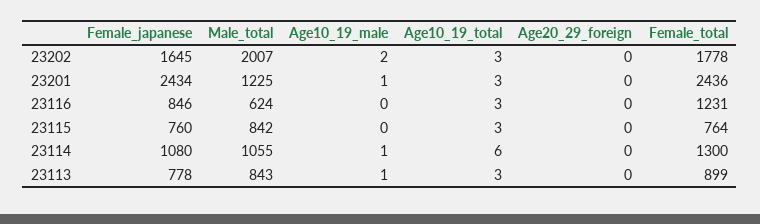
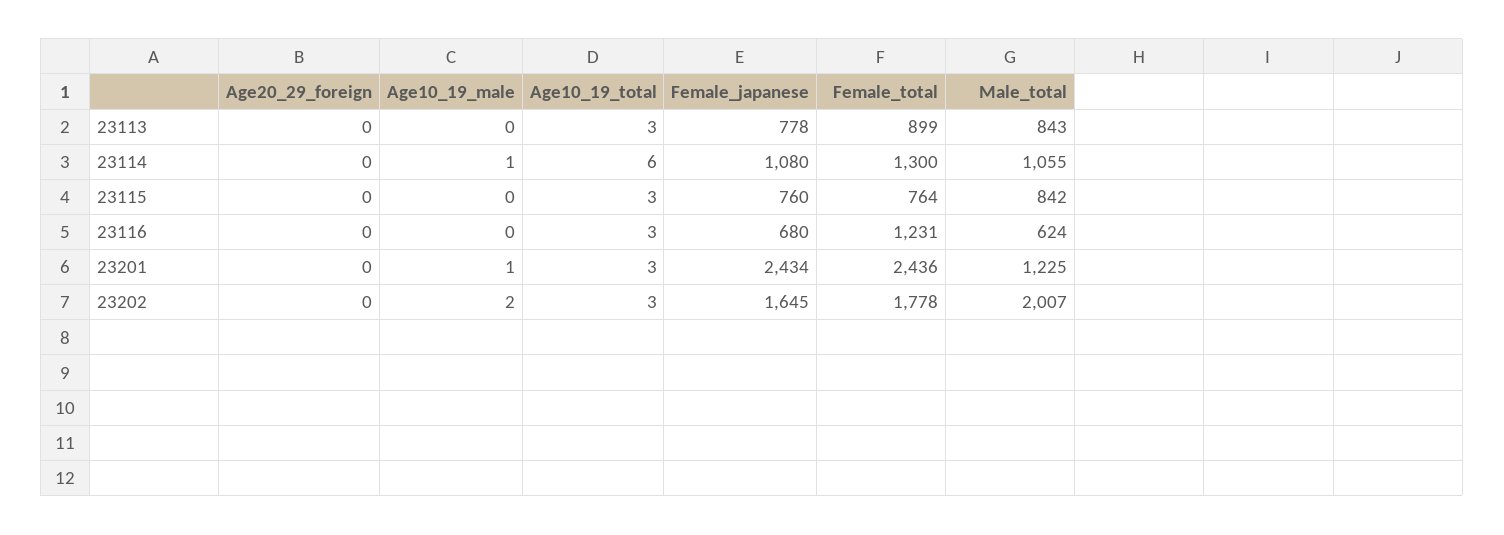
  {
    "Female_japanese": {
      "23202": 1645,
      "23201": 2434,
-     "23116": 846,
+     "23116": 680,
      "23115": 760,
      "23114": 1080,
      "23113": 778
    },
    "Male_total": {
      "23202": 2007,
      "23201": 1225,
      "23116": 624,
      "23115": 842,
      "23114": 1055,
      "23113": 843
    },
    "Age10_19_male": {
      "23202": 2,
      "23201": 1,
      "23116": 0,
      "23115": 0,
      "23114": 1,
-     "23113": 1
+     "23113": 0
    },
    "Age10_19_total": {
      "23202": 3,
      "23201": 3,
      "23116": 3,
      "23115": 3,
      "23114": 6,
      "23113": 3
    },
    "Age20_29_foreign": {
      "23202": 0,
      "23201": 0,
      "23116": 0,
      "23115": 0,
      "23114": 0,
      "23113": 0
    },
    "Female_total": {
      "23202": 1778,
      "23201": 2436,
      "23116": 1231,
      "23115": 764,
      "23114": 1300,
      "23113": 899
    }
  }

